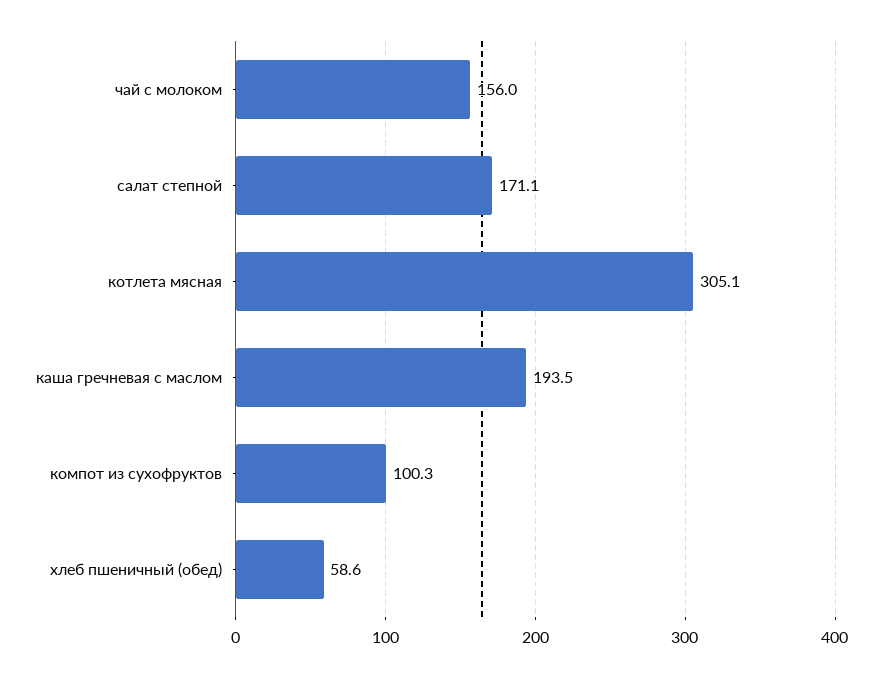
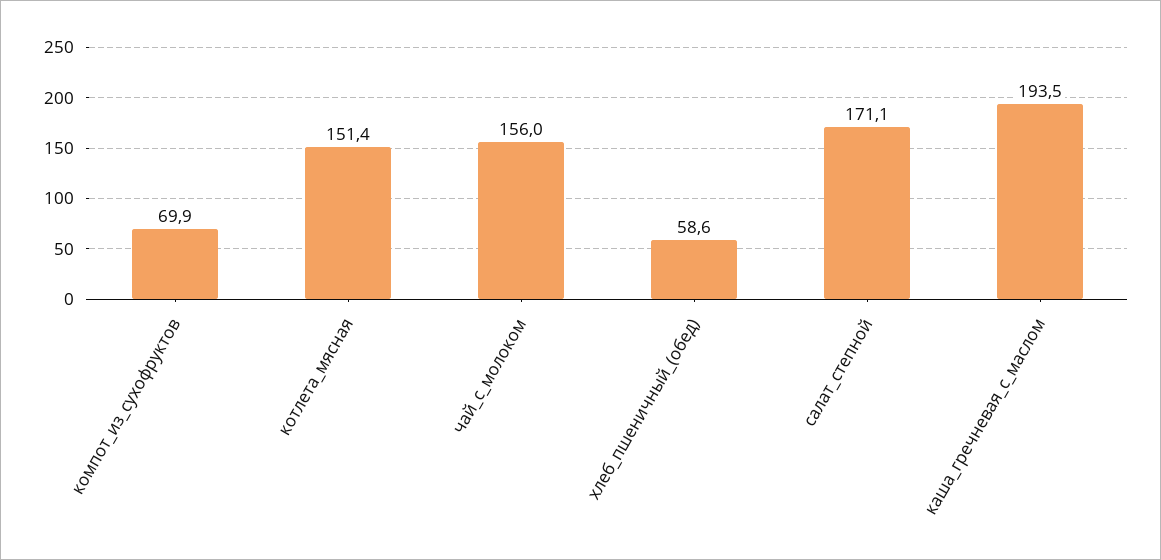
  {
    "чай с молоком": 156,
    "салат степной": 171.1,
-   "котлета мясная": 305.1,
+   "котлета мясная": 151.4,
    "каша гречневая с маслом": 193.5,
-   "компот из сухофруктов": 100.3,
+   "компот из сухофруктов": 69.9,
    "хлеб пшеничный (обед)": 58.6
  }

